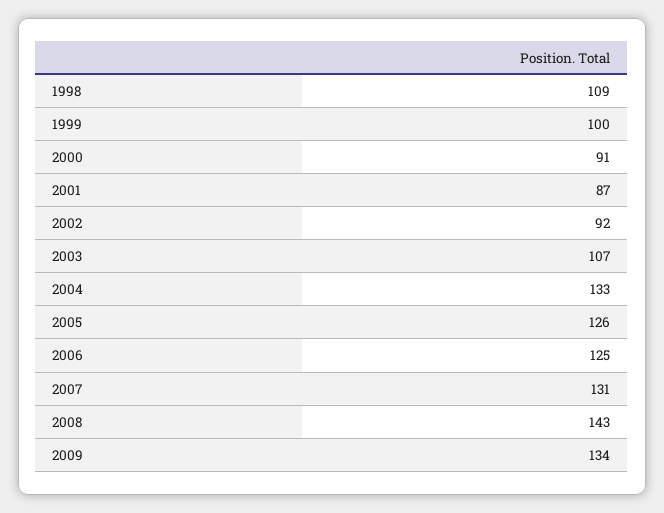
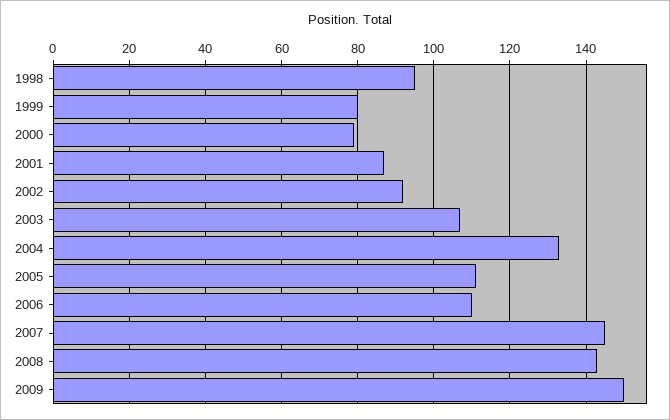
  {
-   "1998": 109,
+   "1998": 95,
-   "1999": 100,
+   "1999": 80,
-   "2000": 91,
+   "2000": 80,
    "2001": 87,
    "2002": 92,
    "2003": 107,
    "2004": 133,
-   "2005": 126,
+   "2005": 110,
-   "2006": 125,
+   "2006": 110,
-   "2007": 131,
+   "2007": 145,
    "2008": 143,
-   "2009": 134
+   "2009": 150
  }

